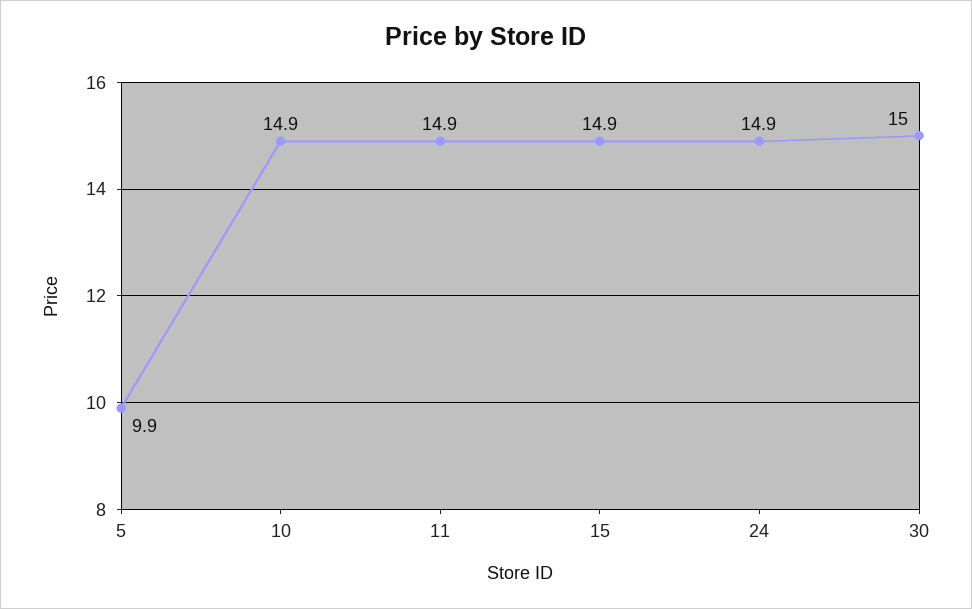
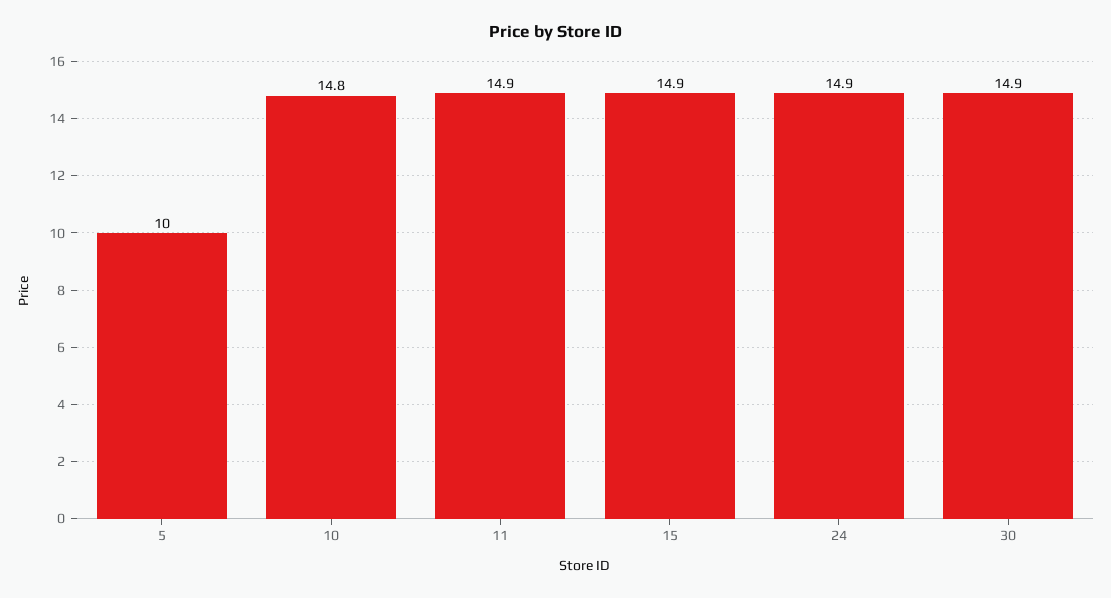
  {
-   "5": 9.9,
+   "5": 10,
-   "10": 14.9,
+   "10": 14.8,
    "11": 14.9,
    "15": 14.9,
    "24": 14.9,
-   "30": 15
+   "30": 14.9
  }

